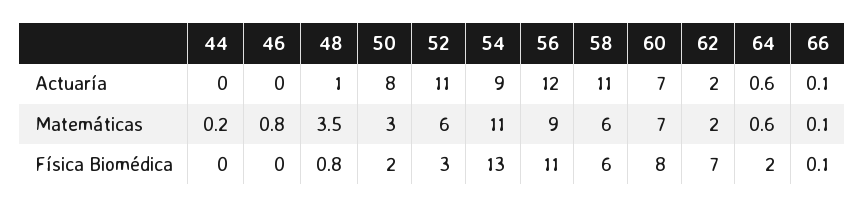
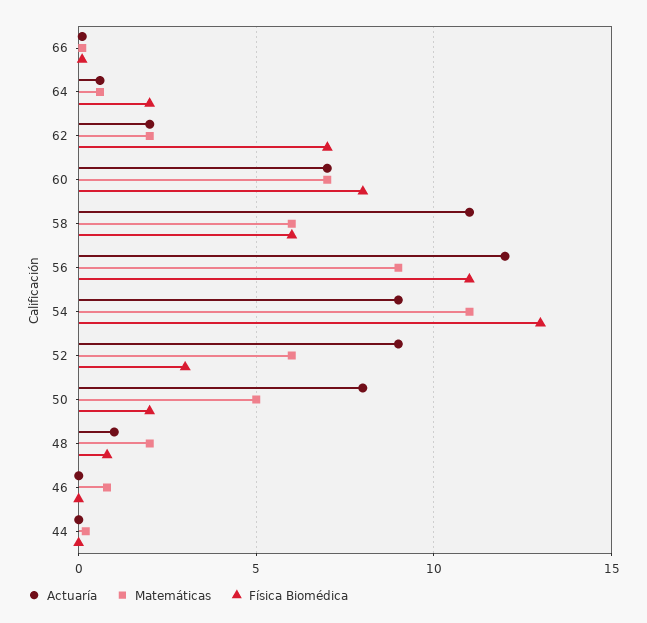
  {
    "Actuaría": {
      "44": 0,
      "46": 0,
      "48": 1,
      "50": 8,
-     "52": 11,
+     "52": 9,
      "54": 9,
      "56": 12,
      "58": 11,
      "60": 7,
      "62": 2,
      "64": 0.6,
      "66": 0.1
    },
    "Matemáticas": {
      "44": 0.2,
      "46": 0.8,
-     "48": 3.5,
+     "48": 2,
-     "50": 3,
+     "50": 5,
      "52": 6,
      "54": 11,
      "56": 9,
      "58": 6,
      "60": 7,
      "62": 2,
      "64": 0.6,
      "66": 0.1
    },
    "Física Biomédica": {
      "44": 0,
      "46": 0,
      "48": 0.8,
      "50": 2,
      "52": 3,
      "54": 13,
      "56": 11,
      "58": 6,
      "60": 8,
      "62": 7,
      "64": 2,
      "66": 0.1
    }
  }

